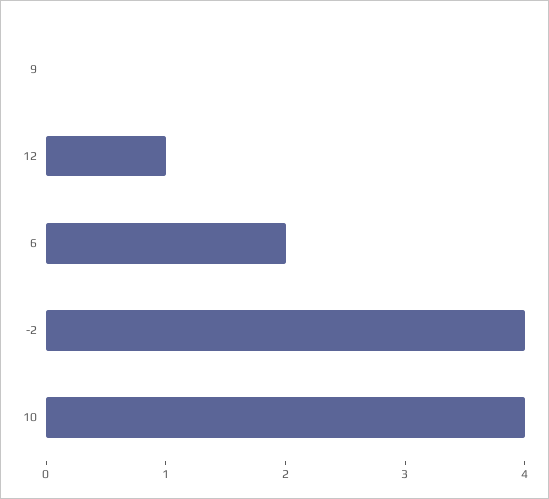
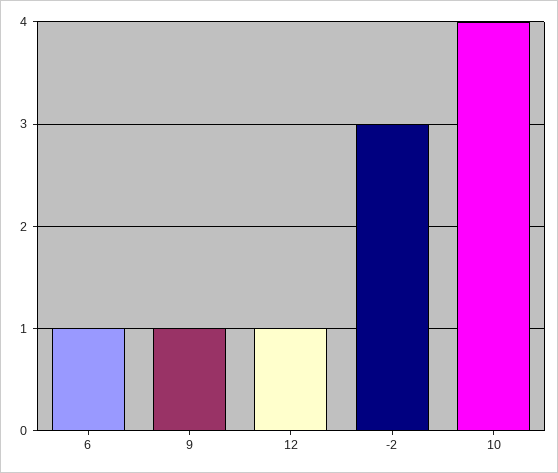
  {
-   "9": 0,
+   "9": 1,
    "12": 1,
-   "6": 2,
+   "6": 1,
-   "-2": 4,
+   "-2": 3,
    "10": 4
  }

